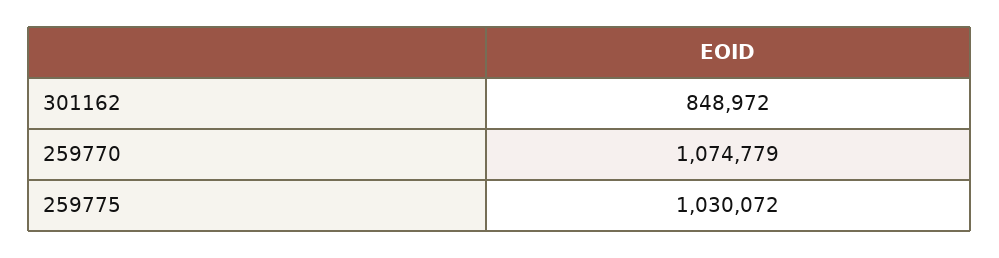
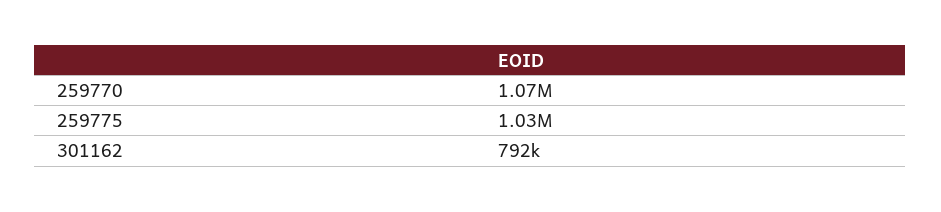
  {
-   "301162": 848972,
+   "301162": 792000,
    "259770": 1074779,
    "259775": 1030072
  }

